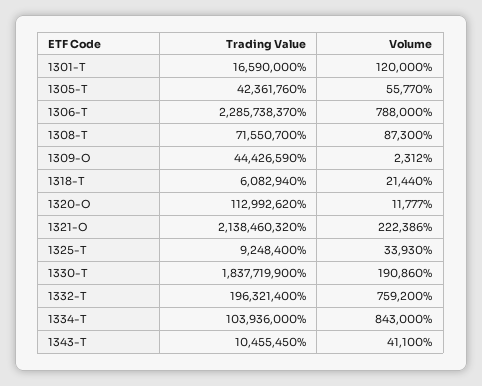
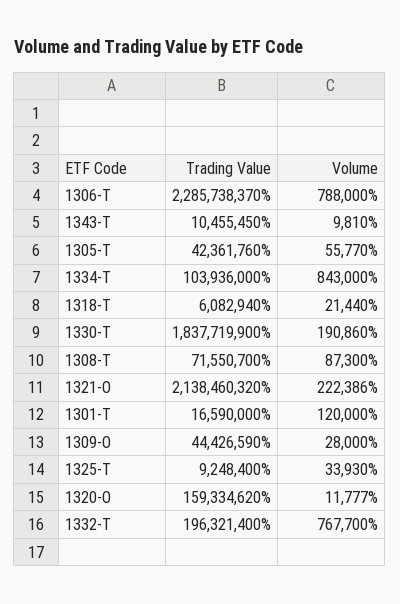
  {
    "Trading Value": {
      "1301-T": 16590000,
      "1305-T": 42361760,
      "1306-T": 2285738370,
      "1308-T": 71550700,
      "1309-O": 44426590,
      "1318-T": 6082940,
-     "1320-O": 112992620,
+     "1320-O": 159334620,
      "1321-O": 2138460320,
      "1325-T": 9248400,
      "1330-T": 1837719900,
      "1332-T": 196321400,
      "1334-T": 103936000,
      "1343-T": 10455450
    },
    "Volume": {
      "1301-T": 120000,
      "1305-T": 55770,
      "1306-T": 788000,
      "1308-T": 87300,
-     "1309-O": 2312,
+     "1309-O": 28000,
      "1318-T": 21440,
      "1320-O": 11777,
      "1321-O": 222386,
      "1325-T": 33930,
      "1330-T": 190860,
-     "1332-T": 759200,
+     "1332-T": 767700,
      "1334-T": 843000,
-     "1343-T": 41100
+     "1343-T": 9810
    }
  }

